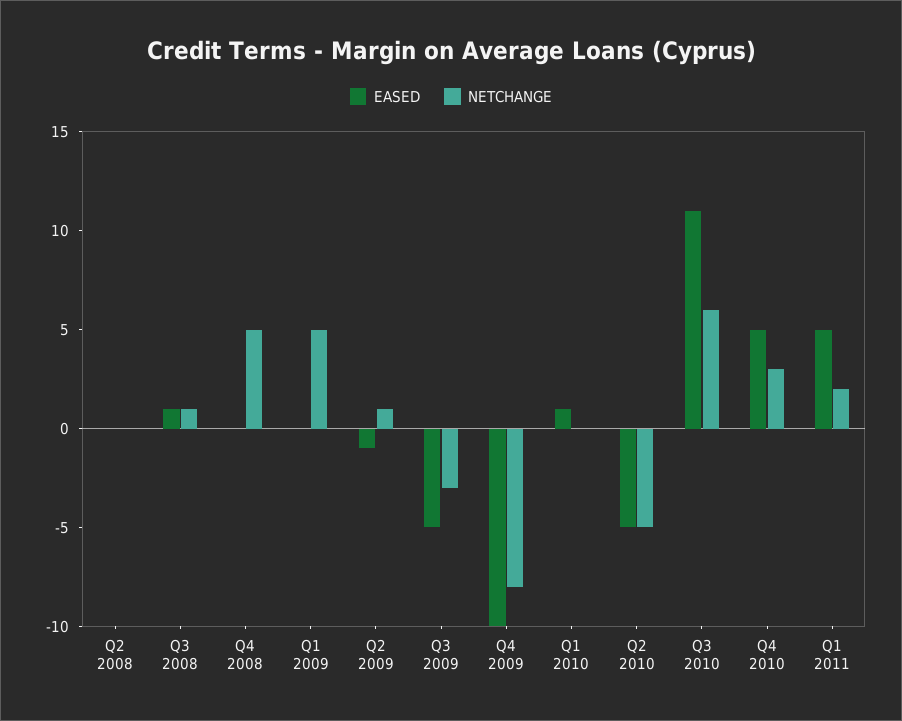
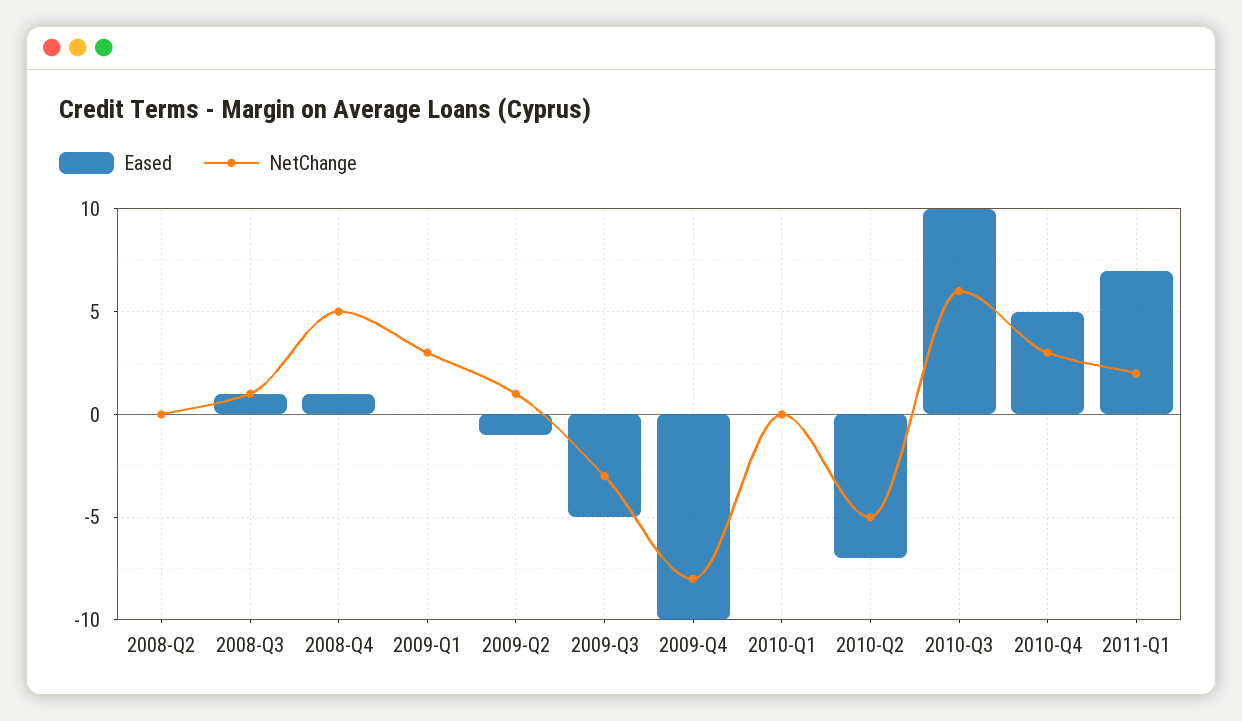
  {
    "EASED": {
      "Q2 2008": 0,
      "Q3 2008": 1,
-     "Q4 2008": 0,
+     "Q4 2008": 1,
      "Q1 2009": 0,
      "Q2 2009": -1,
      "Q3 2009": -5,
      "Q4 2009": -10,
-     "Q1 2010": 1,
+     "Q1 2010": 0,
-     "Q2 2010": -5,
+     "Q2 2010": -7,
-     "Q3 2010": 11,
+     "Q3 2010": 10,
      "Q4 2010": 5,
-     "Q1 2011": 5
+     "Q1 2011": 7
    },
    "NETCHANGE": {
      "Q2 2008": 0,
      "Q3 2008": 1,
      "Q4 2008": 5,
-     "Q1 2009": 5,
+     "Q1 2009": 3,
      "Q2 2009": 1,
      "Q3 2009": -3,
      "Q4 2009": -8,
      "Q1 2010": 0,
      "Q2 2010": -5,
      "Q3 2010": 6,
      "Q4 2010": 3,
      "Q1 2011": 2
    }
  }

